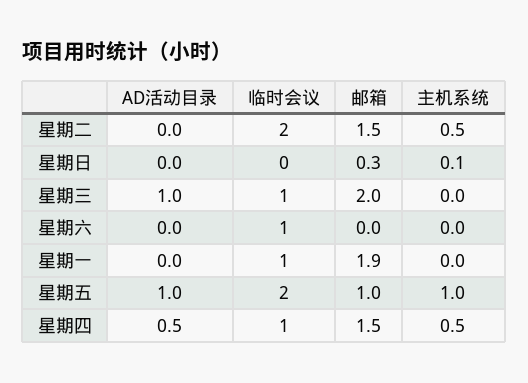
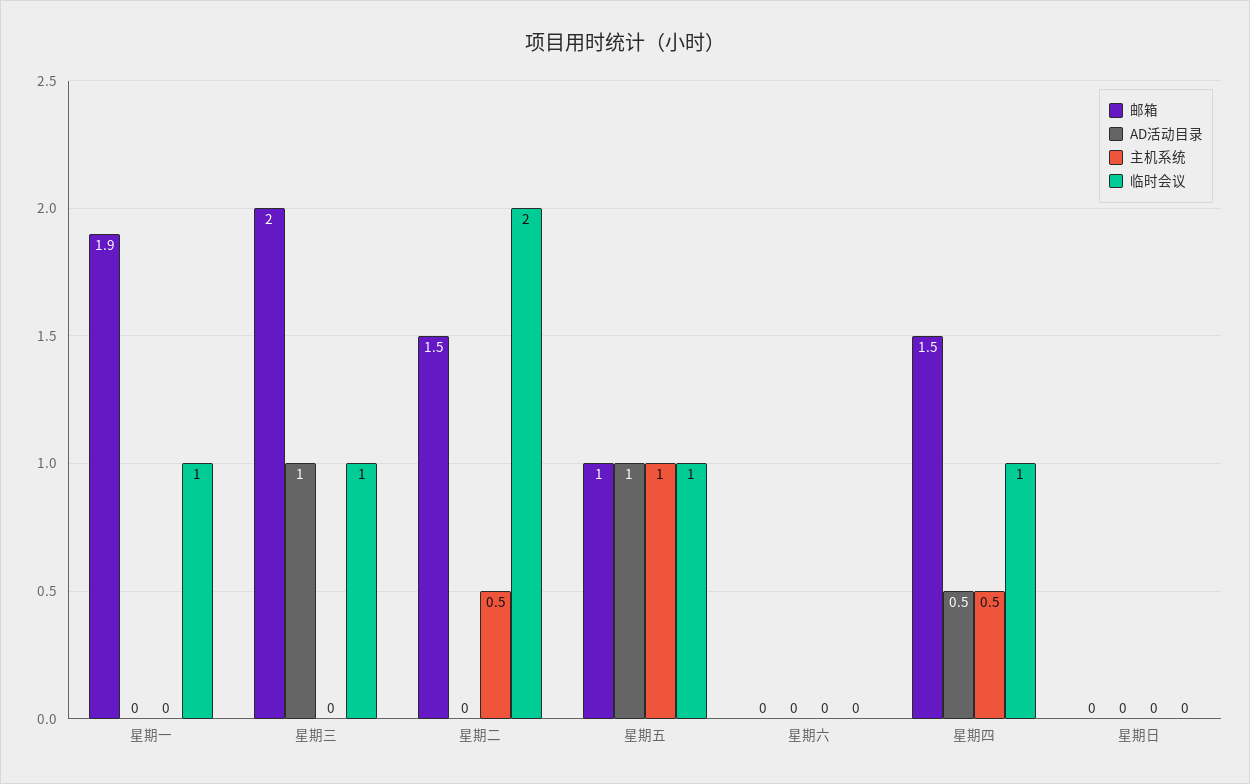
  {
    "AD活动目录": {
      "星期二": 0,
      "星期日": 0,
      "星期三": 1,
      "星期六": 0,
      "星期一": 0,
      "星期五": 1,
      "星期四": 0.5
    },
    "临时会议": {
      "星期二": 2,
      "星期日": 0,
      "星期三": 1,
-     "星期六": 1,
+     "星期六": 0,
      "星期一": 1,
-     "星期五": 2,
+     "星期五": 1,
      "星期四": 1
    },
    "邮箱": {
      "星期二": 1.5,
-     "星期日": 0.3,
+     "星期日": 0,
      "星期三": 2,
      "星期六": 0,
      "星期一": 1.9,
      "星期五": 1,
      "星期四": 1.5
    },
    "主机系统": {
      "星期二": 0.5,
-     "星期日": 0.1,
+     "星期日": 0,
      "星期三": 0,
      "星期六": 0,
      "星期一": 0,
      "星期五": 1,
      "星期四": 0.5
    }
  }

